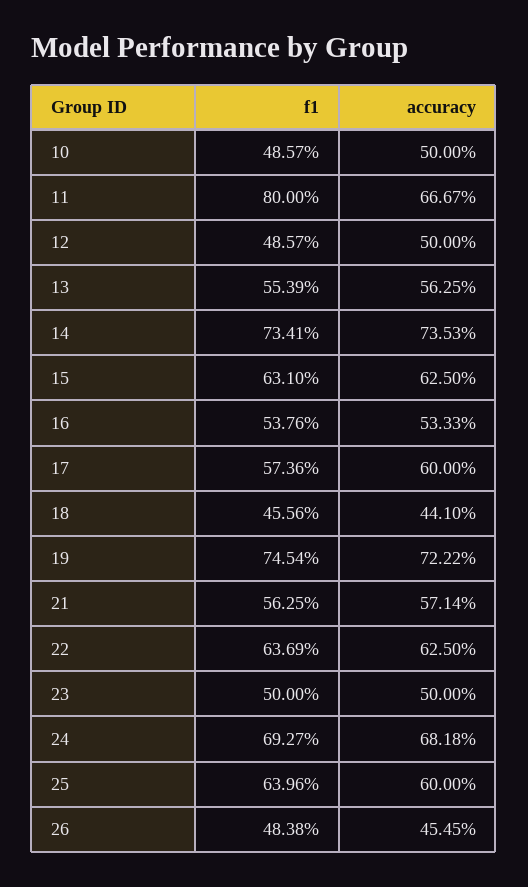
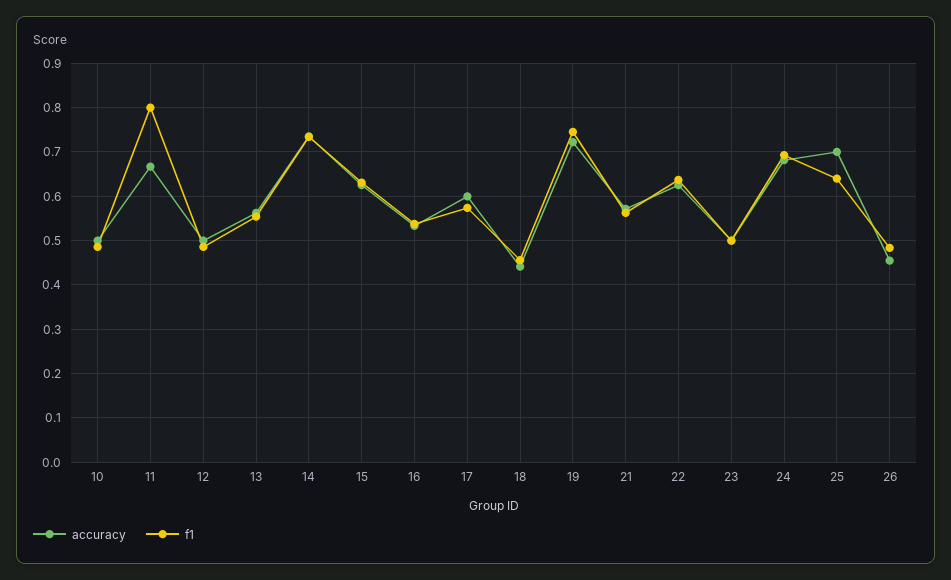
  {
    "f1": {
      "10": 0.4857,
      "11": 0.8,
      "12": 0.4857,
      "13": 0.5539,
      "14": 0.7341,
      "15": 0.631,
      "16": 0.5376,
      "17": 0.5736,
      "18": 0.4556,
      "19": 0.7454,
      "21": 0.5625,
      "22": 0.6369,
      "23": 0.5,
      "24": 0.6927,
      "25": 0.6396,
      "26": 0.4838
    },
    "accuracy": {
      "10": 0.5,
      "11": 0.6667,
      "12": 0.5,
      "13": 0.5625,
      "14": 0.7353,
      "15": 0.625,
      "16": 0.5333,
      "17": 0.6,
      "18": 0.441,
      "19": 0.7222,
      "21": 0.5714,
      "22": 0.625,
      "23": 0.5,
      "24": 0.6818,
-     "25": 0.6,
+     "25": 0.7,
      "26": 0.4545
    }
  }

